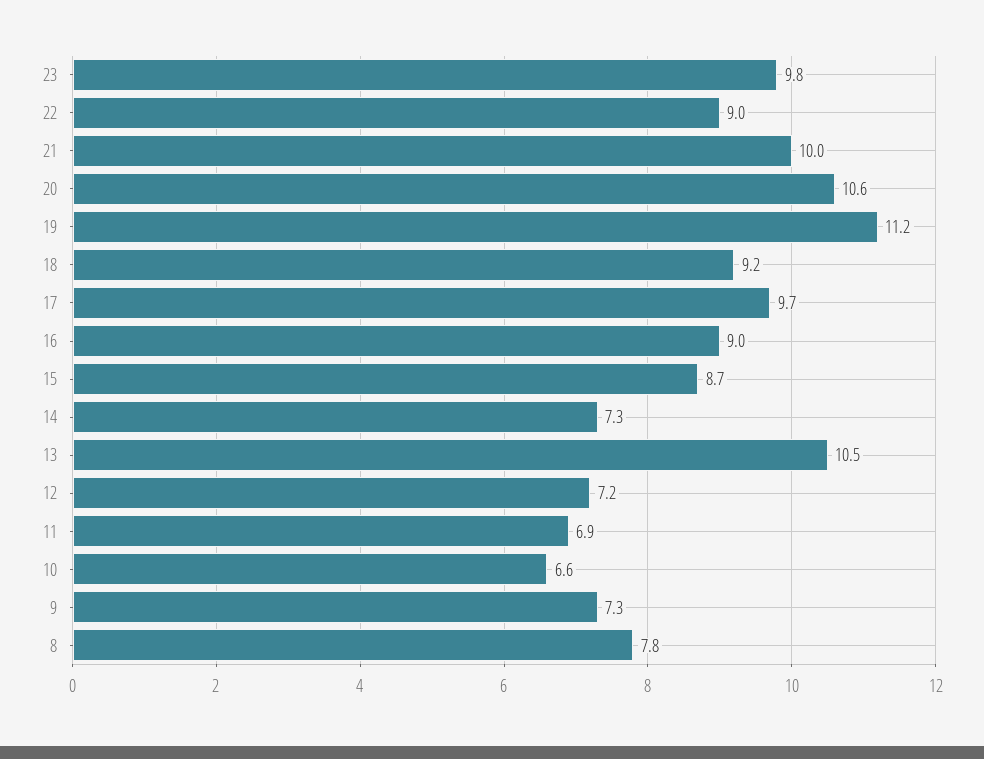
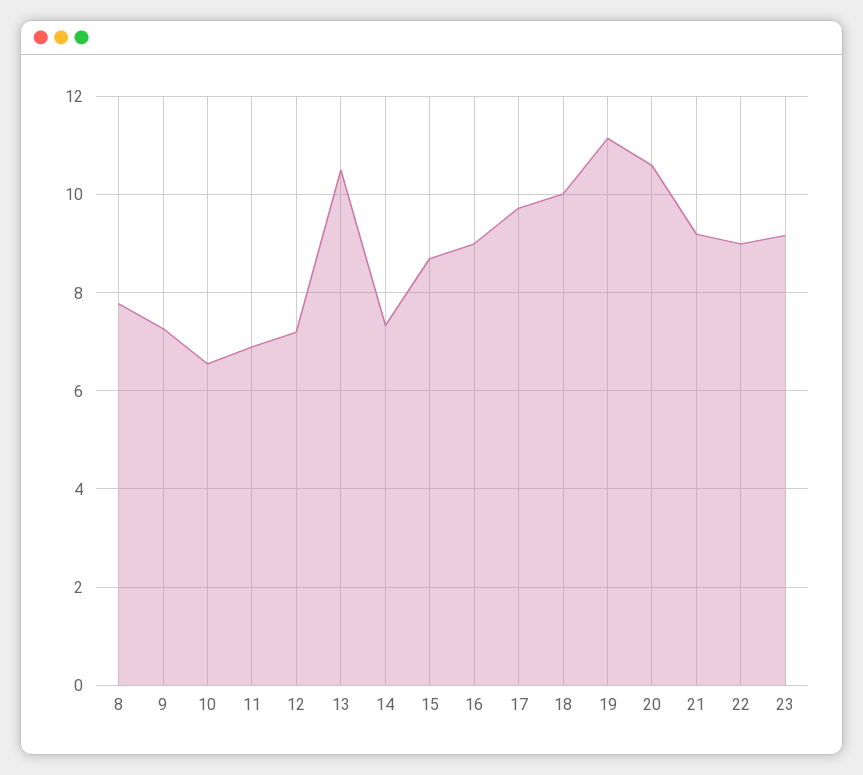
  {
-   "23": 9.8,
+   "23": 9.2,
    "22": 9,
-   "21": 10,
+   "21": 9.2,
    "20": 10.6,
    "19": 11.2,
-   "18": 9.2,
+   "18": 10,
    "17": 9.7,
    "16": 9,
    "15": 8.7,
    "14": 7.3,
    "13": 10.5,
    "12": 7.2,
    "11": 6.9,
    "10": 6.6,
    "9": 7.3,
    "8": 7.8
  }

